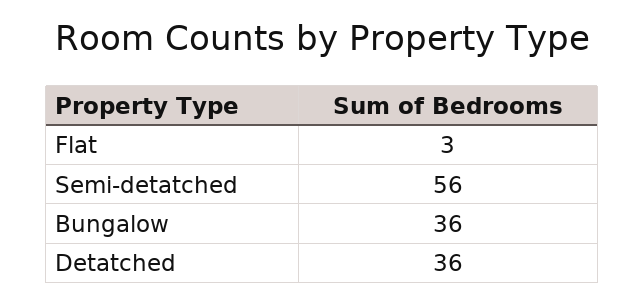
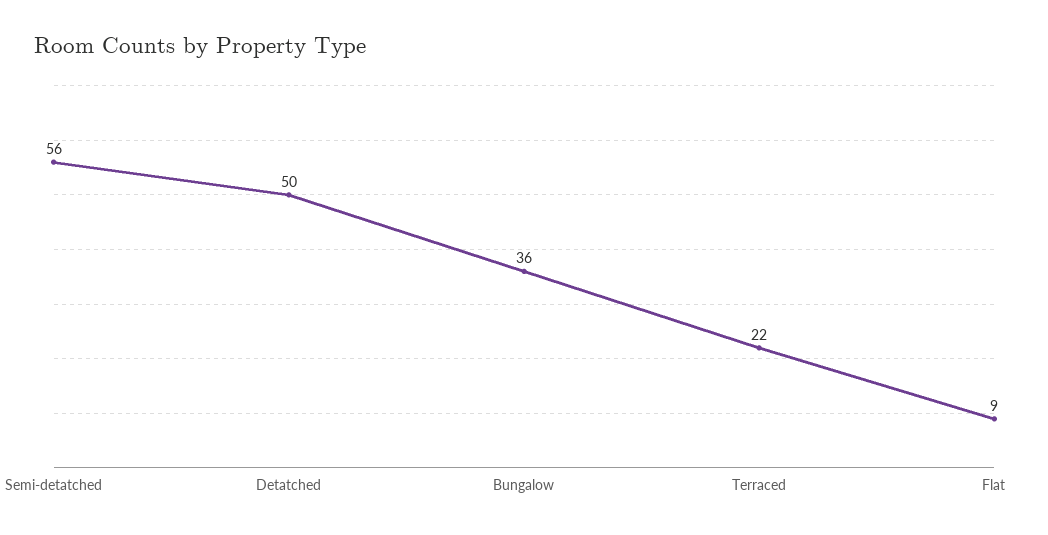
  {
-   "Flat": 3,
+   "Flat": 9,
    "Semi-detatched": 56,
    "Bungalow": 36,
-   "Detatched": 36
+   "Detatched": 50,
+   "Terraced": 22
  }

